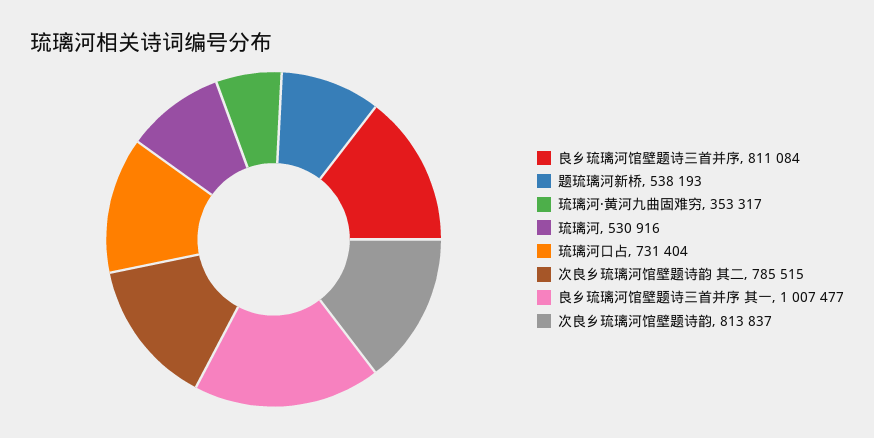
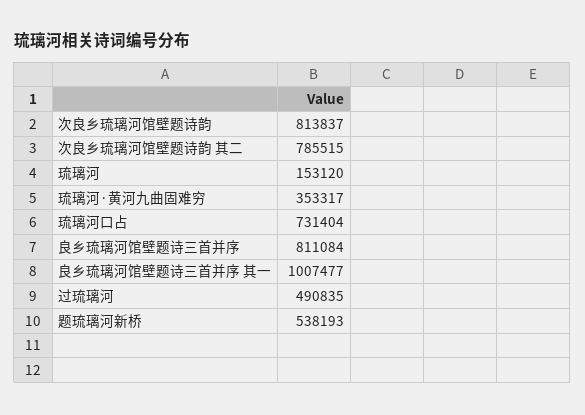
  {
    "良乡琉璃河馆壁题诗三首并序": 811084,
    "题琉璃河新桥": 538193,
    "琉璃河·黄河九曲固难穷": 353317,
-   "琉璃河": 530916,
+   "琉璃河": 153120,
    "琉璃河口占": 731404,
    "次良乡琉璃河馆壁题诗韵 其二": 785515,
    "良乡琉璃河馆壁题诗三首并序 其一": 1007477,
-   "次良乡琉璃河馆壁题诗韵": 813837
+   "次良乡琉璃河馆壁题诗韵": 813837,
+   "过琉璃河": 490835
  }

